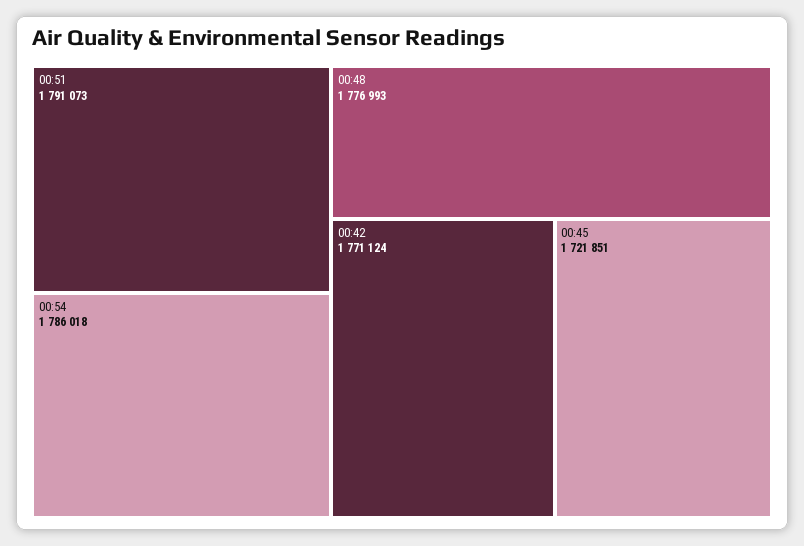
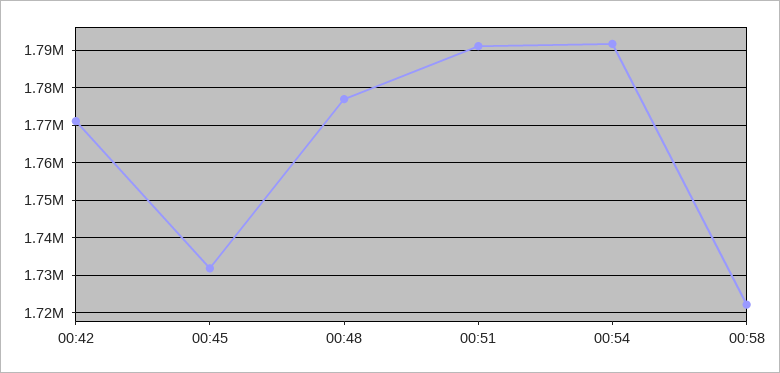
  {
    "00:51": 1791073,
-   "00:54": 1786018,
+   "00:54": 1792000,
    "00:48": 1776993,
    "00:42": 1771124,
-   "00:45": 1721851
+   "00:45": 1732000,
+   "00:58": 1722000
  }

